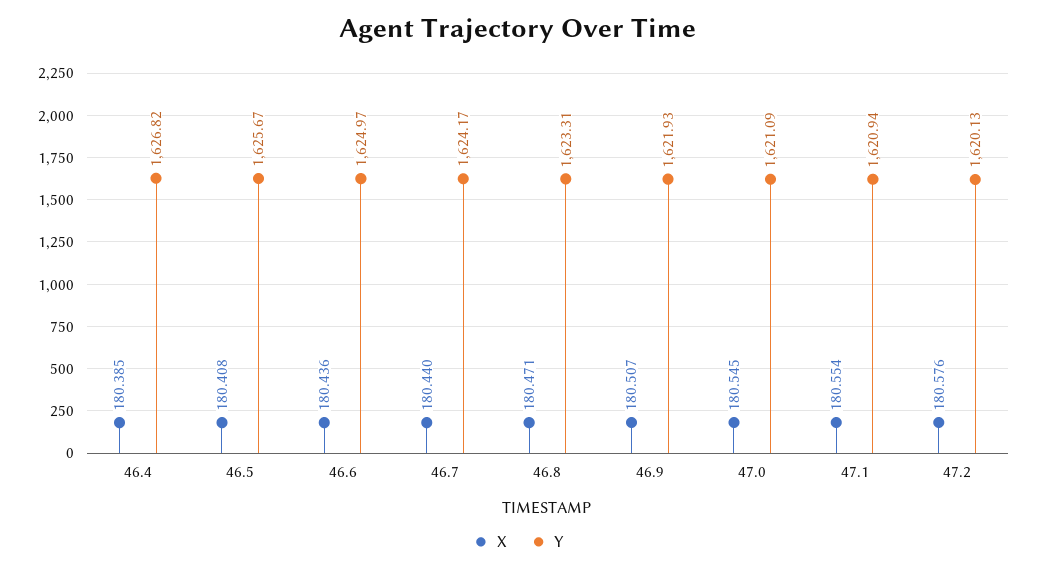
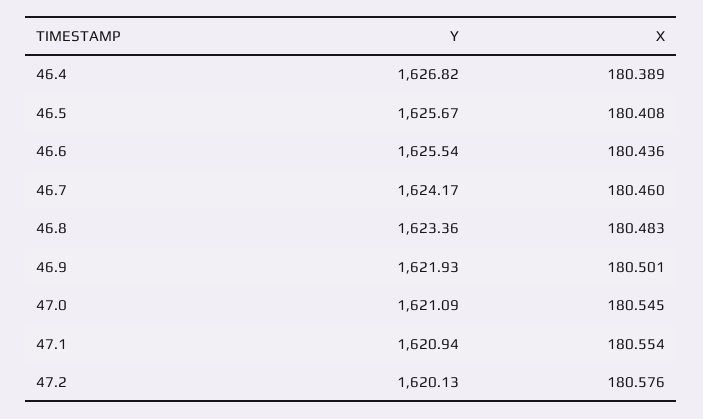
  {
    "X": {
-     "46.4": 180.385,
+     "46.4": 180.389,
      "46.5": 180.408,
      "46.6": 180.436,
-     "46.7": 180.44,
+     "46.7": 180.46,
-     "46.8": 180.471,
+     "46.8": 180.483,
-     "46.9": 180.507,
+     "46.9": 180.501,
      "47.0": 180.545,
      "47.1": 180.554,
      "47.2": 180.576
    },
    "Y": {
      "46.4": 1626.82,
      "46.5": 1625.67,
-     "46.6": 1624.97,
+     "46.6": 1625.54,
      "46.7": 1624.17,
-     "46.8": 1623.31,
+     "46.8": 1623.36,
      "46.9": 1621.93,
      "47.0": 1621.09,
      "47.1": 1620.94,
      "47.2": 1620.13
    }
  }

